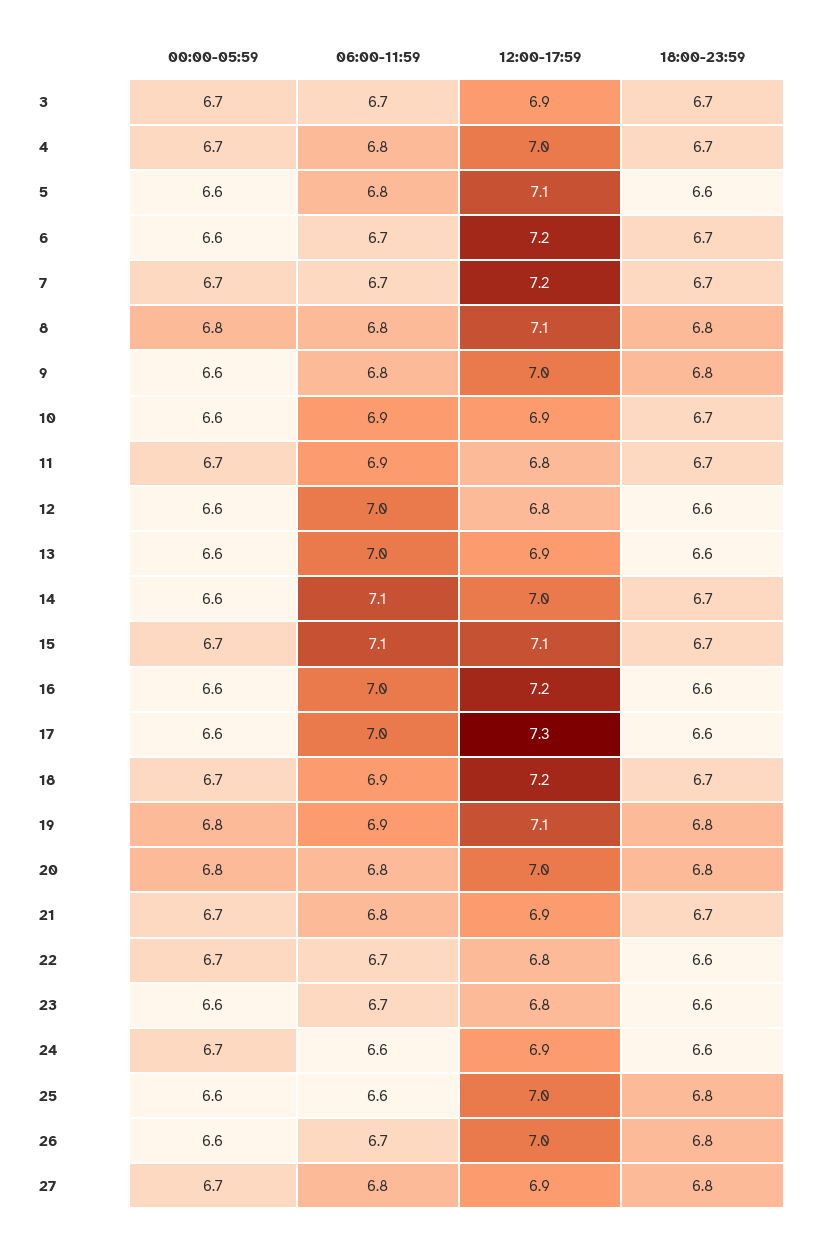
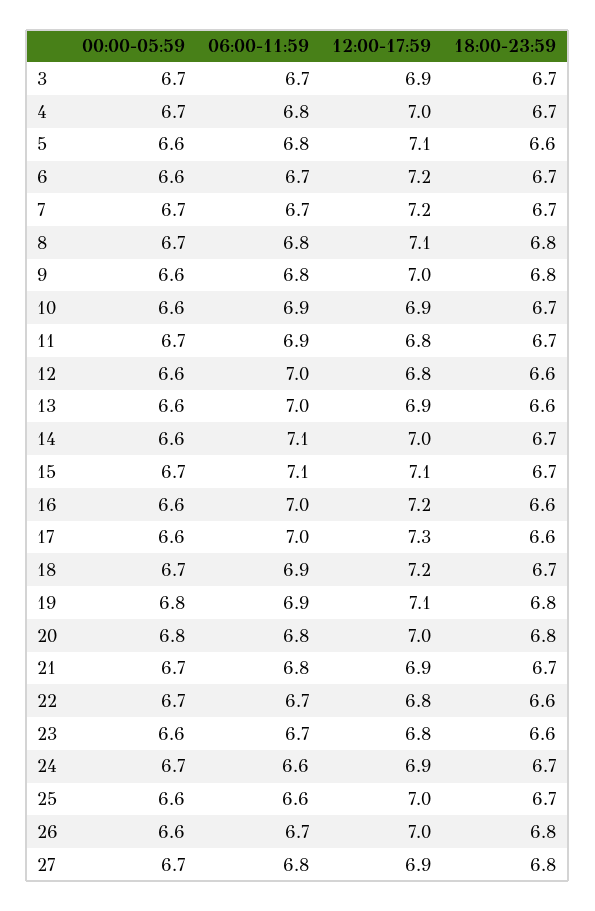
  {
    "00:00-05:59": {
      "3": 6.7,
      "4": 6.7,
      "5": 6.6,
      "6": 6.6,
      "7": 6.7,
-     "8": 6.8,
+     "8": 6.7,
      "9": 6.6,
      "10": 6.6,
      "11": 6.7,
      "12": 6.6,
      "13": 6.6,
      "14": 6.6,
      "15": 6.7,
      "16": 6.6,
      "17": 6.6,
      "18": 6.7,
      "19": 6.8,
      "20": 6.8,
      "21": 6.7,
      "22": 6.7,
      "23": 6.6,
      "24": 6.7,
      "25": 6.6,
      "26": 6.6,
      "27": 6.7
    },
    "06:00-11:59": {
      "3": 6.7,
      "4": 6.8,
      "5": 6.8,
      "6": 6.7,
      "7": 6.7,
      "8": 6.8,
      "9": 6.8,
      "10": 6.9,
      "11": 6.9,
      "12": 7,
      "13": 7,
      "14": 7.1,
      "15": 7.1,
      "16": 7,
      "17": 7,
      "18": 6.9,
      "19": 6.9,
      "20": 6.8,
      "21": 6.8,
      "22": 6.7,
      "23": 6.7,
      "24": 6.6,
      "25": 6.6,
      "26": 6.7,
      "27": 6.8
    },
    "12:00-17:59": {
      "3": 6.9,
      "4": 7,
      "5": 7.1,
      "6": 7.2,
      "7": 7.2,
      "8": 7.1,
      "9": 7,
      "10": 6.9,
      "11": 6.8,
      "12": 6.8,
      "13": 6.9,
      "14": 7,
      "15": 7.1,
      "16": 7.2,
      "17": 7.3,
      "18": 7.2,
      "19": 7.1,
      "20": 7,
      "21": 6.9,
      "22": 6.8,
      "23": 6.8,
      "24": 6.9,
      "25": 7,
      "26": 7,
      "27": 6.9
    },
    "18:00-23:59": {
      "3": 6.7,
      "4": 6.7,
      "5": 6.6,
      "6": 6.7,
      "7": 6.7,
      "8": 6.8,
      "9": 6.8,
      "10": 6.7,
      "11": 6.7,
      "12": 6.6,
      "13": 6.6,
      "14": 6.7,
      "15": 6.7,
      "16": 6.6,
      "17": 6.6,
      "18": 6.7,
      "19": 6.8,
      "20": 6.8,
      "21": 6.7,
      "22": 6.6,
      "23": 6.6,
-     "24": 6.6,
+     "24": 6.7,
-     "25": 6.8,
+     "25": 6.7,
      "26": 6.8,
      "27": 6.8
    }
  }

